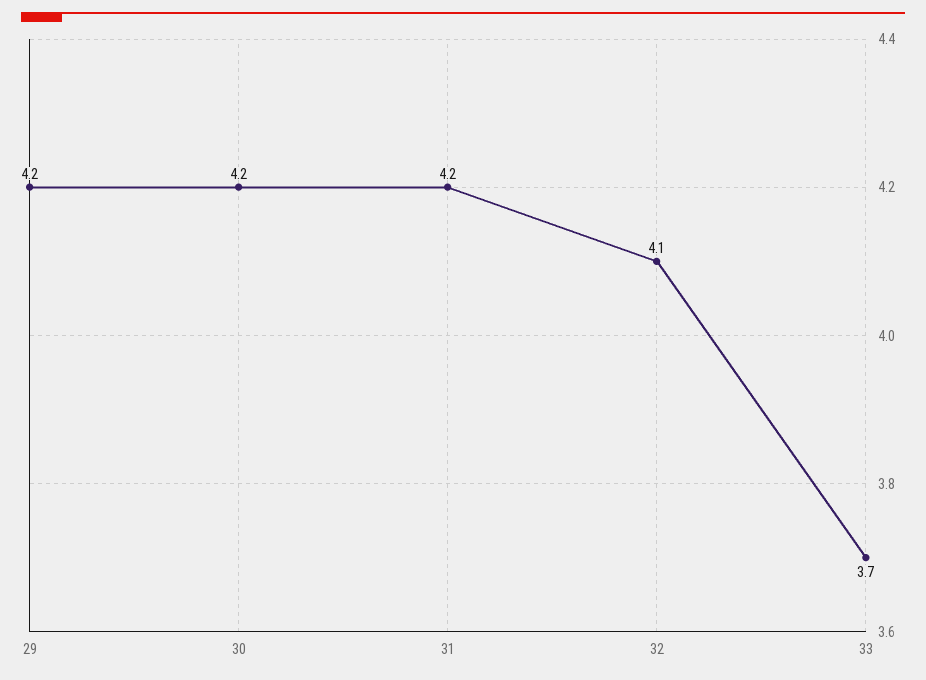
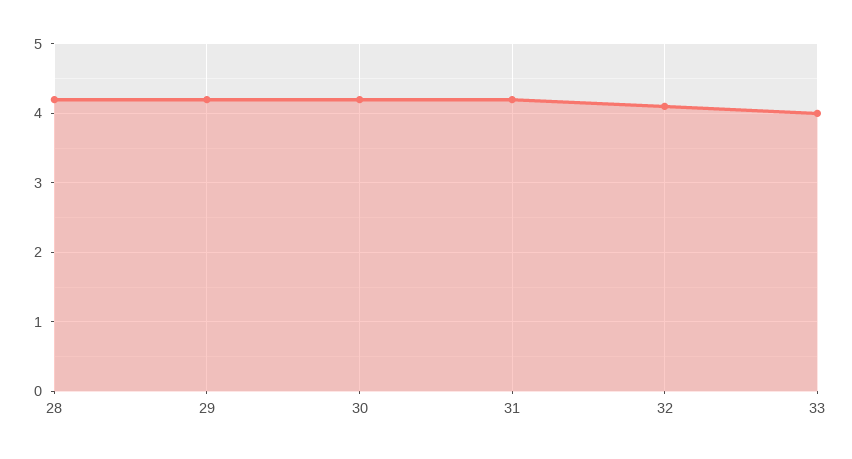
  {
    "29": 4.2,
    "30": 4.2,
    "31": 4.2,
    "32": 4.1,
-   "33": 3.7
+   "33": 4,
+   "28": 4.2
  }

